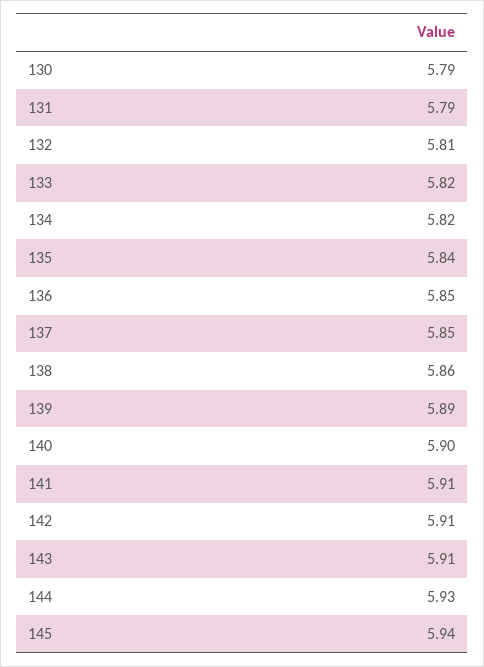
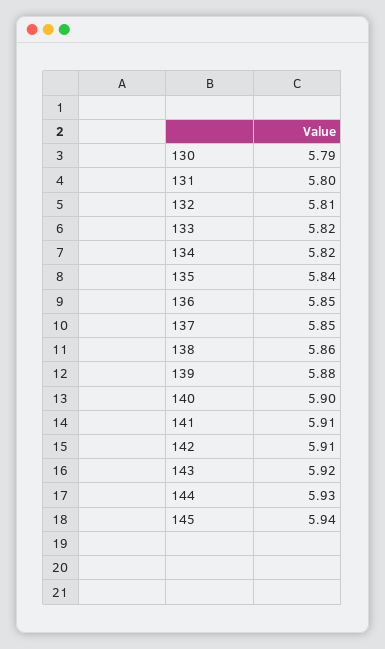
  {
    "130": 5.79,
-   "131": 5.79,
+   "131": 5.8,
    "132": 5.81,
    "133": 5.82,
    "134": 5.82,
    "135": 5.84,
    "136": 5.85,
    "137": 5.85,
    "138": 5.86,
-   "139": 5.89,
+   "139": 5.88,
    "140": 5.9,
    "141": 5.91,
    "142": 5.91,
-   "143": 5.91,
+   "143": 5.92,
    "144": 5.93,
    "145": 5.94
  }

